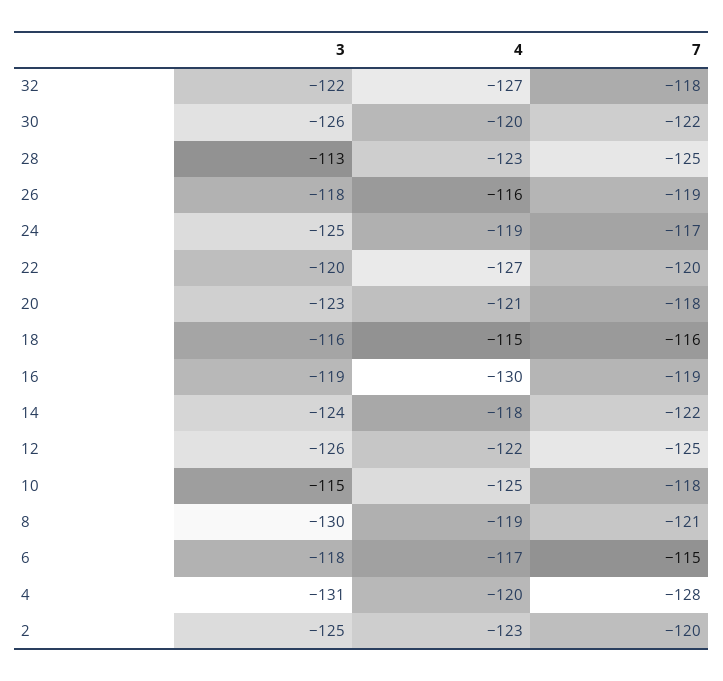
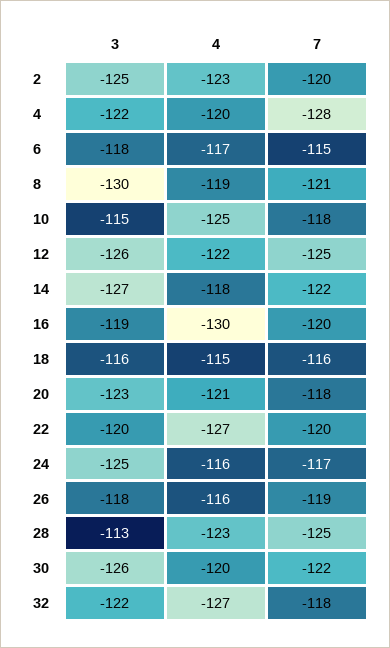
  {
    "3": {
      "32": -122,
      "30": -126,
      "28": -113,
      "26": -118,
      "24": -125,
      "22": -120,
      "20": -123,
      "18": -116,
      "16": -119,
-     "14": -124,
+     "14": -127,
      "12": -126,
      "10": -115,
      "8": -130,
      "6": -118,
-     "4": -131,
+     "4": -122,
      "2": -125
    },
    "4": {
      "32": -127,
      "30": -120,
      "28": -123,
      "26": -116,
-     "24": -119,
+     "24": -116,
      "22": -127,
      "20": -121,
      "18": -115,
      "16": -130,
      "14": -118,
      "12": -122,
      "10": -125,
      "8": -119,
      "6": -117,
      "4": -120,
      "2": -123
    },
    "7": {
      "32": -118,
      "30": -122,
      "28": -125,
      "26": -119,
      "24": -117,
      "22": -120,
      "20": -118,
      "18": -116,
-     "16": -119,
+     "16": -120,
      "14": -122,
      "12": -125,
      "10": -118,
      "8": -121,
      "6": -115,
      "4": -128,
      "2": -120
    }
  }

